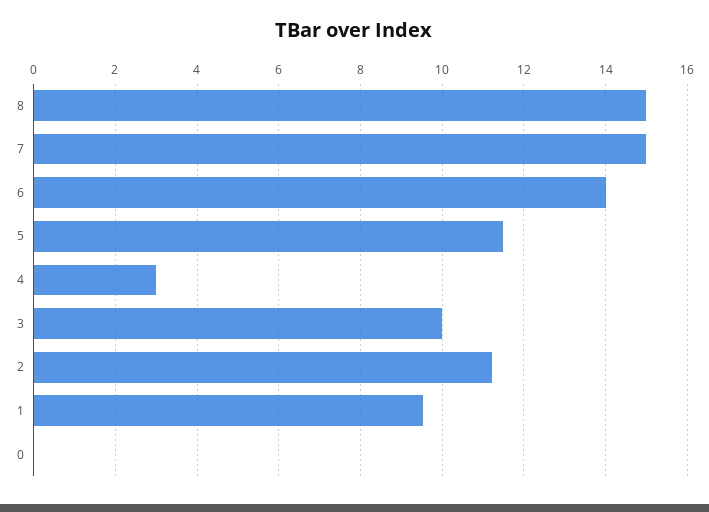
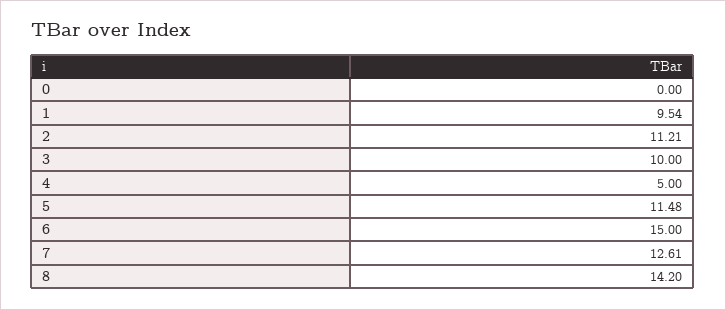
  {
-   "8": 15,
+   "8": 14.2,
-   "7": 15,
+   "7": 12.61,
-   "6": 14,
+   "6": 15,
    "5": 11.48,
-   "4": 3,
+   "4": 5,
    "3": 10,
    "2": 11.21,
    "1": 9.54,
    "0": 0
  }

